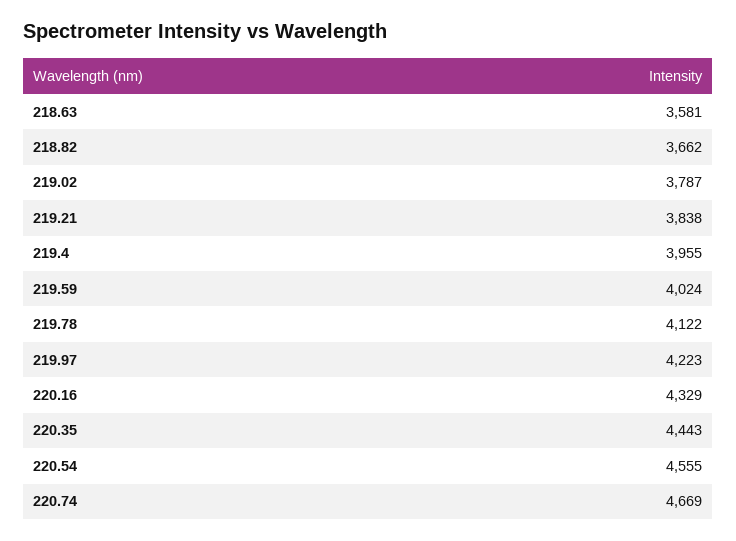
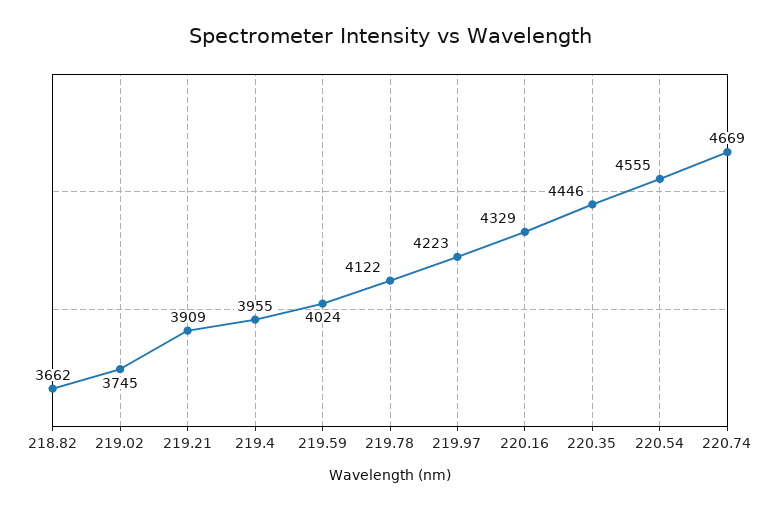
  {
-   "218.63": 3581,
    "218.82": 3662,
-   "219.02": 3787,
+   "219.02": 3745,
-   "219.21": 3838,
+   "219.21": 3909,
    "219.4": 3955,
    "219.59": 4024,
    "219.78": 4122,
    "219.97": 4223,
    "220.16": 4329,
-   "220.35": 4443,
+   "220.35": 4446,
    "220.54": 4555,
    "220.74": 4669
  }

